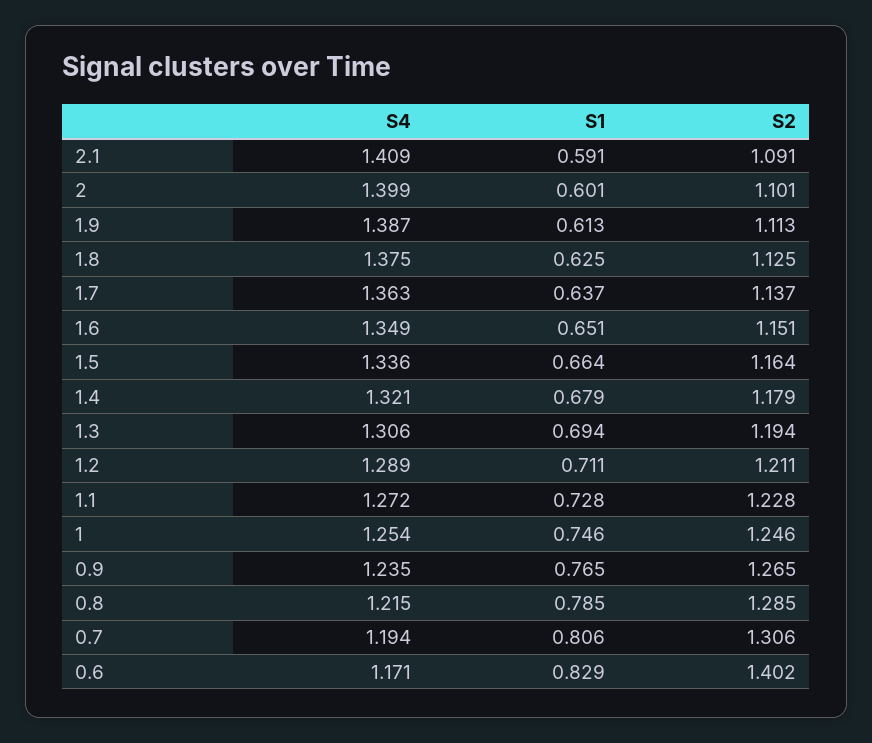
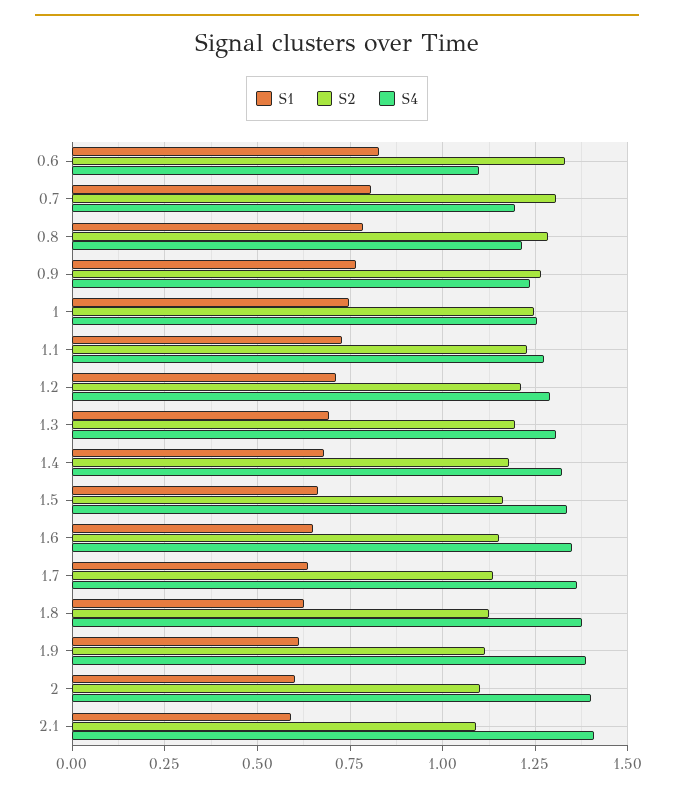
  {
    "S4": {
      "2.1": 1.409,
      "2": 1.399,
      "1.9": 1.387,
      "1.8": 1.375,
      "1.7": 1.363,
      "1.6": 1.349,
      "1.5": 1.336,
      "1.4": 1.321,
      "1.3": 1.306,
      "1.2": 1.289,
      "1.1": 1.272,
      "1": 1.254,
      "0.9": 1.235,
      "0.8": 1.215,
      "0.7": 1.194,
-     "0.6": 1.171
+     "0.6": 1.1
    },
    "S1": {
      "2.1": 0.591,
      "2": 0.601,
      "1.9": 0.613,
      "1.8": 0.625,
      "1.7": 0.637,
      "1.6": 0.651,
      "1.5": 0.664,
      "1.4": 0.679,
      "1.3": 0.694,
      "1.2": 0.711,
      "1.1": 0.728,
      "1": 0.746,
      "0.9": 0.765,
      "0.8": 0.785,
      "0.7": 0.806,
      "0.6": 0.829
    },
    "S2": {
      "2.1": 1.091,
      "2": 1.101,
      "1.9": 1.113,
      "1.8": 1.125,
      "1.7": 1.137,
      "1.6": 1.151,
      "1.5": 1.164,
      "1.4": 1.179,
      "1.3": 1.194,
      "1.2": 1.211,
      "1.1": 1.228,
      "1": 1.246,
      "0.9": 1.265,
      "0.8": 1.285,
      "0.7": 1.306,
-     "0.6": 1.402
+     "0.6": 1.325
    }
  }

